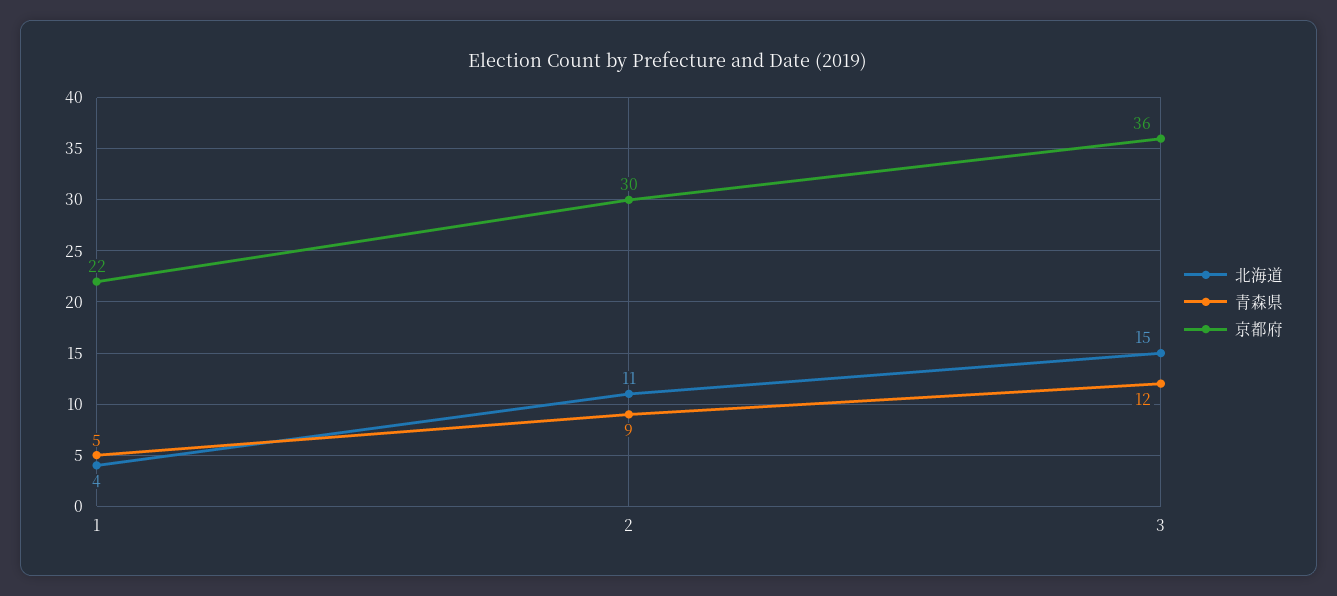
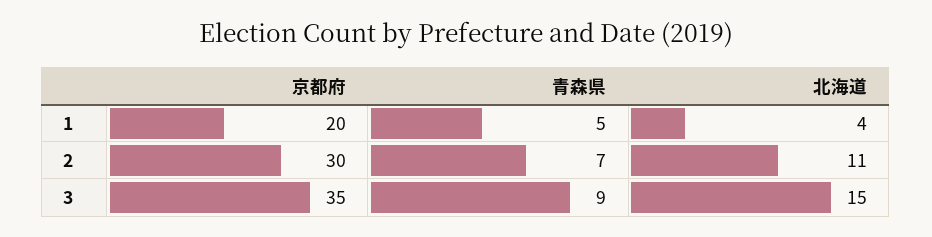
  {
    "北海道": {
      "1": 4,
      "2": 11,
      "3": 15
    },
    "青森県": {
      "1": 5,
-     "2": 9,
+     "2": 7,
-     "3": 12
+     "3": 9
    },
    "京都府": {
-     "1": 22,
+     "1": 20,
      "2": 30,
-     "3": 36
+     "3": 35
    }
  }

